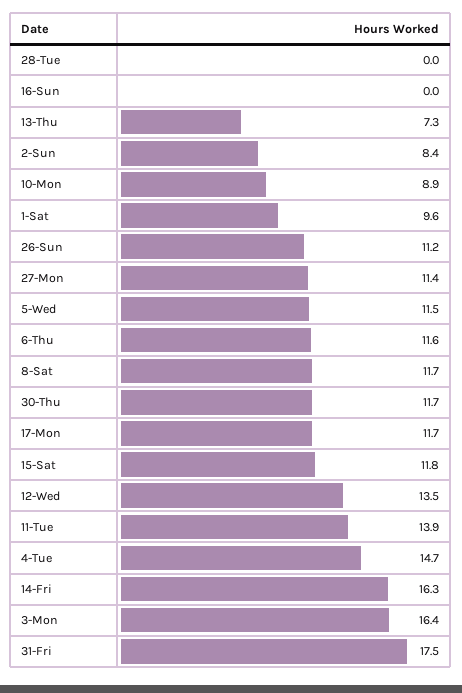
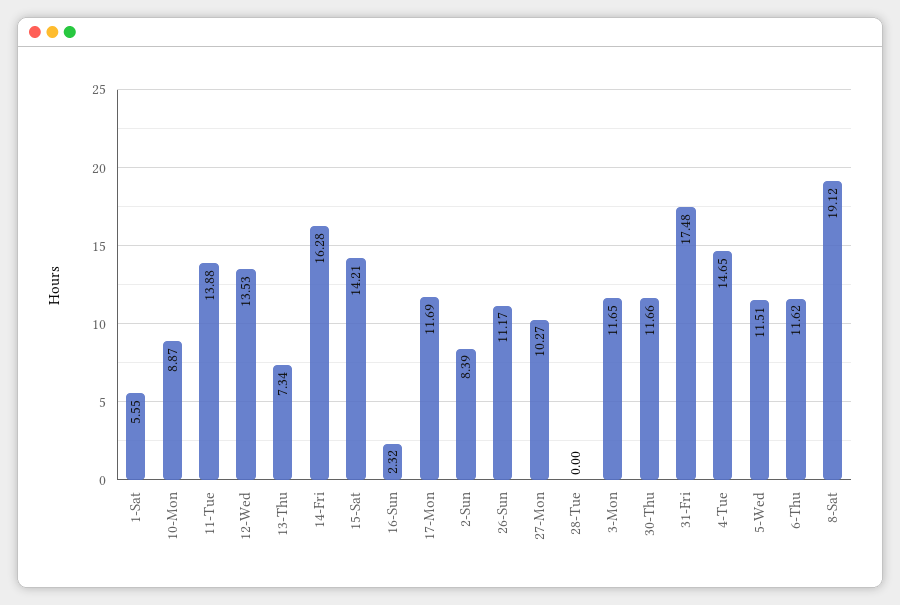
  {
    "28-Tue": 0,
-   "16-Sun": 0,
+   "16-Sun": 2.32,
    "13-Thu": 7.34,
    "2-Sun": 8.39,
    "10-Mon": 8.87,
-   "1-Sat": 9.6,
+   "1-Sat": 5.55,
    "26-Sun": 11.17,
-   "27-Mon": 11.4,
+   "27-Mon": 10.27,
    "5-Wed": 11.51,
    "6-Thu": 11.62,
-   "8-Sat": 11.7,
+   "8-Sat": 19.12,
    "30-Thu": 11.66,
    "17-Mon": 11.69,
-   "15-Sat": 11.8,
+   "15-Sat": 14.21,
    "12-Wed": 13.53,
    "11-Tue": 13.88,
    "4-Tue": 14.65,
    "14-Fri": 16.28,
-   "3-Mon": 16.4,
+   "3-Mon": 11.65,
    "31-Fri": 17.48
  }

